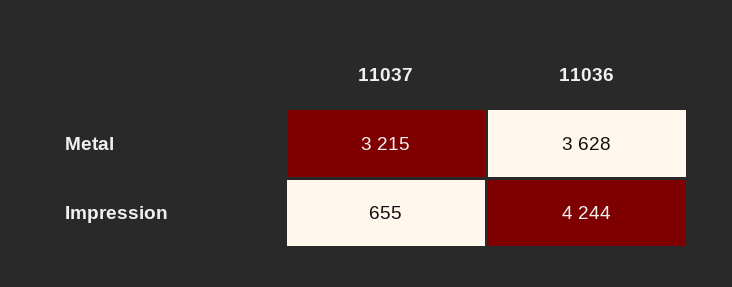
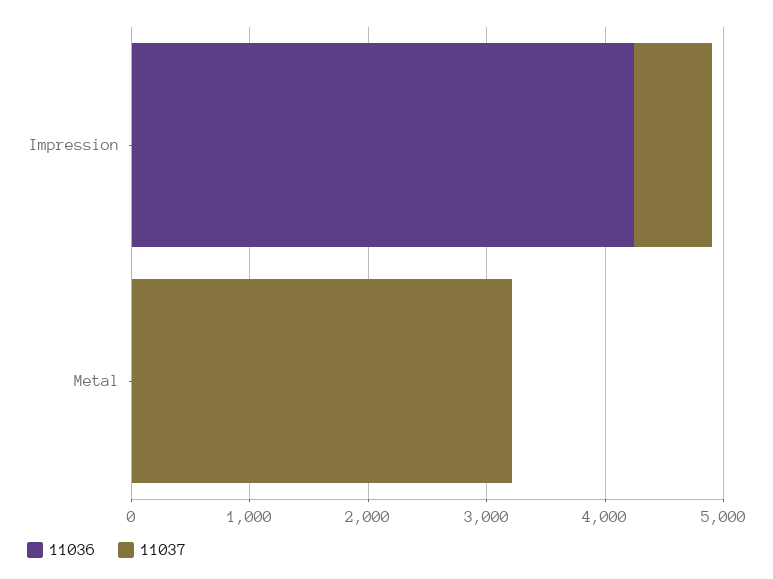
  {
    "11037": {
      "Metal": 3215,
      "Impression": 655
    },
    "11036": {
-     "Metal": 3628,
+     "Metal": 0,
      "Impression": 4244
    }
  }

